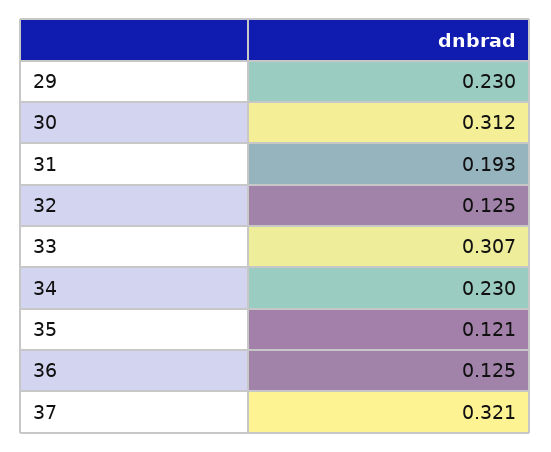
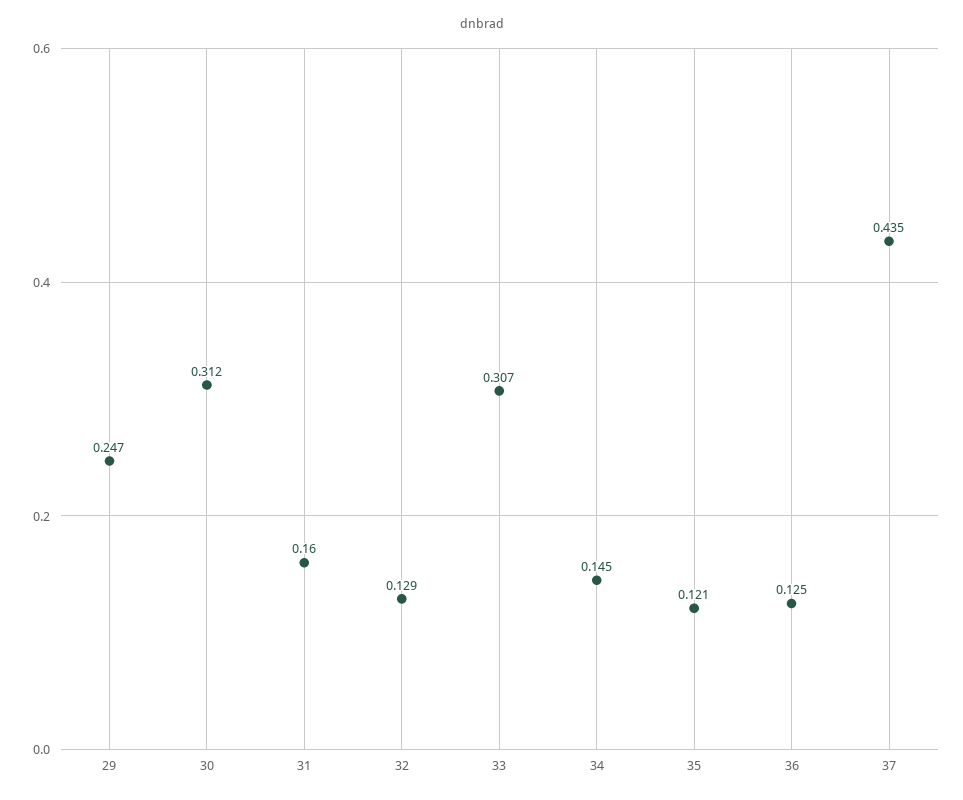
  {
-   "29": 0.23,
+   "29": 0.247,
    "30": 0.312,
-   "31": 0.193,
+   "31": 0.16,
-   "32": 0.125,
+   "32": 0.129,
    "33": 0.307,
-   "34": 0.23,
+   "34": 0.145,
    "35": 0.121,
    "36": 0.125,
-   "37": 0.321
+   "37": 0.435
  }

